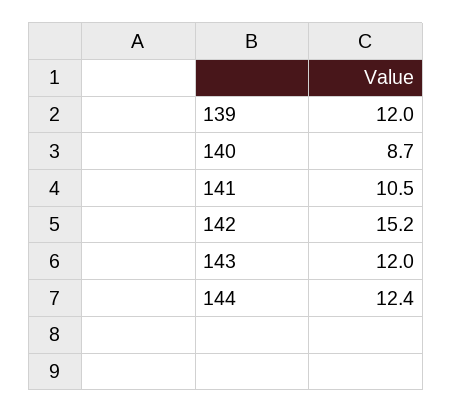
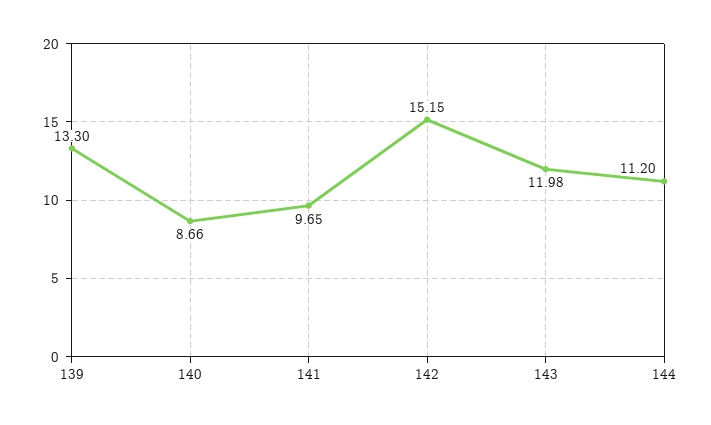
  {
-   "139": 12,
+   "139": 13.3,
    "140": 8.66,
-   "141": 10.5,
+   "141": 9.65,
    "142": 15.15,
    "143": 11.98,
-   "144": 12.4
+   "144": 11.2
  }

